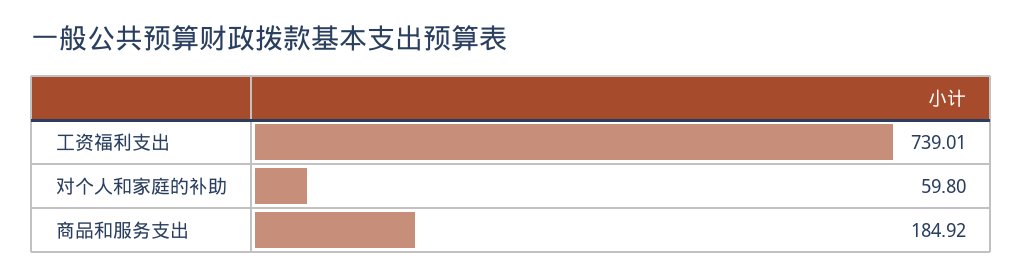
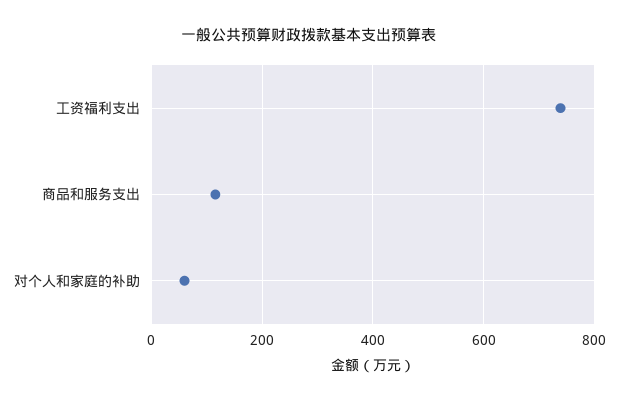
  {
    "工资福利支出": 739.01,
    "对个人和家庭的补助": 59.8,
-   "商品和服务支出": 184.92
+   "商品和服务支出": 120
  }

